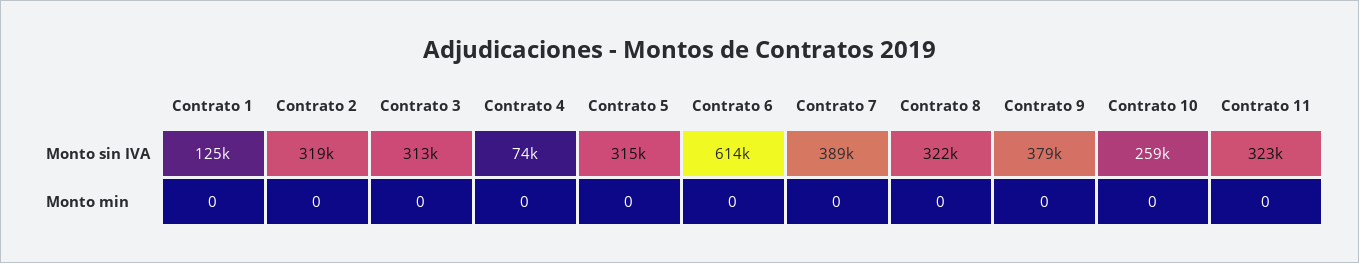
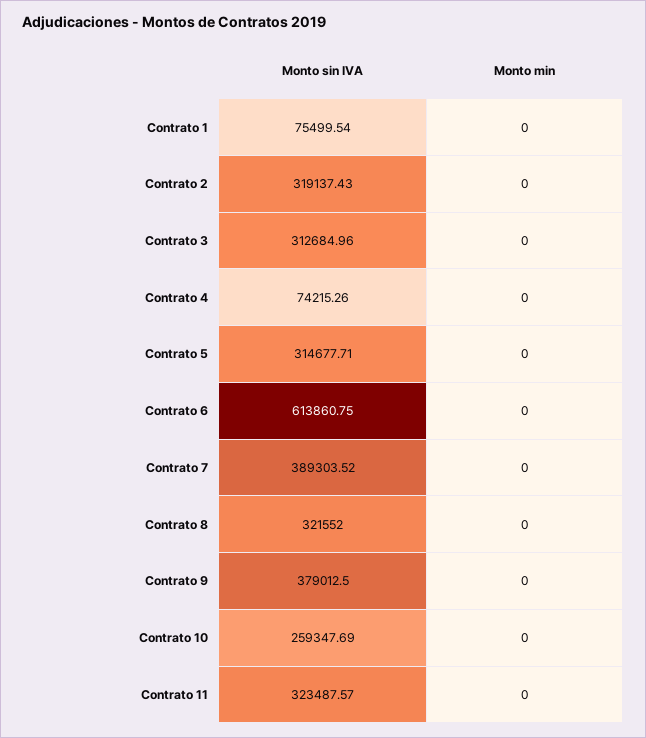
  {
    "Contrato 1": {
-     "Monto sin IVA": 125000,
+     "Monto sin IVA": 75499.54,
      "Monto min": 0
    },
    "Contrato 2": {
      "Monto sin IVA": 319137.43,
      "Monto min": 0
    },
    "Contrato 3": {
      "Monto sin IVA": 312684.96,
      "Monto min": 0
    },
    "Contrato 4": {
      "Monto sin IVA": 74215.26,
      "Monto min": 0
    },
    "Contrato 5": {
      "Monto sin IVA": 314677.71,
      "Monto min": 0
    },
    "Contrato 6": {
      "Monto sin IVA": 613860.75,
      "Monto min": 0
    },
    "Contrato 7": {
      "Monto sin IVA": 389303.52,
      "Monto min": 0
    },
    "Contrato 8": {
      "Monto sin IVA": 321552,
      "Monto min": 0
    },
    "Contrato 9": {
      "Monto sin IVA": 379012.5,
      "Monto min": 0
    },
    "Contrato 10": {
      "Monto sin IVA": 259347.69,
      "Monto min": 0
    },
    "Contrato 11": {
      "Monto sin IVA": 323487.57,
      "Monto min": 0
    }
  }

